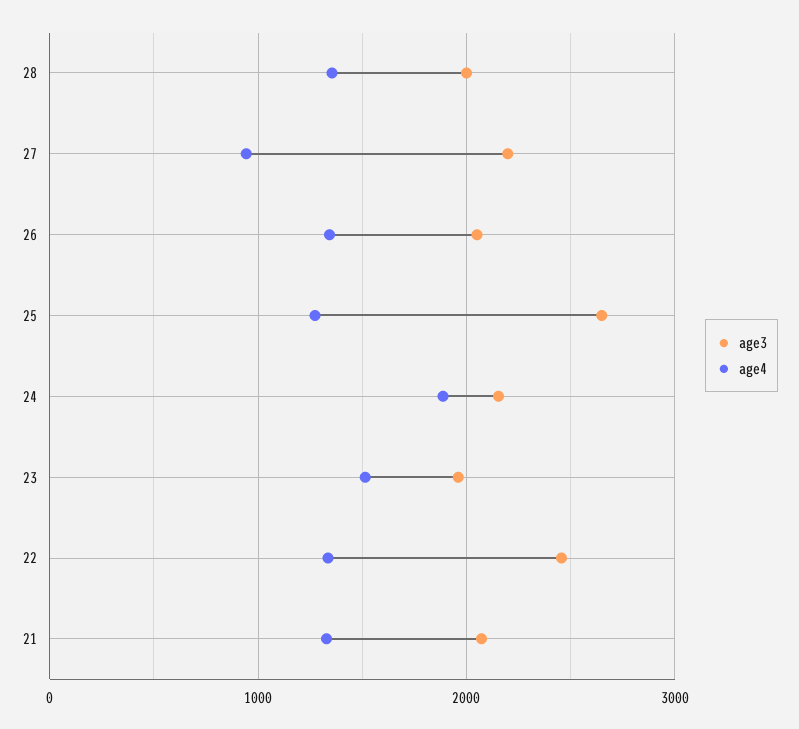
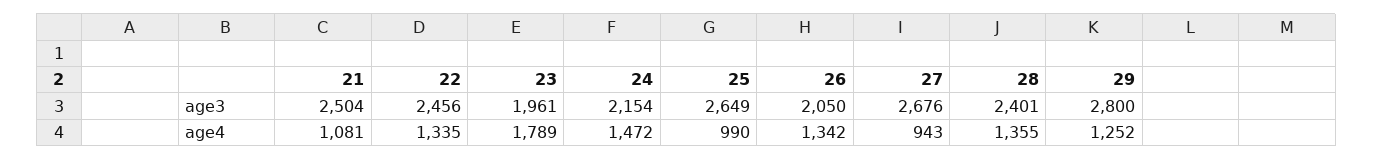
  {
    "age3": {
-     "28": 2000,
+     "28": 2401,
-     "27": 2200,
+     "27": 2676,
      "26": 2050,
      "25": 2649,
      "24": 2154,
      "23": 1961,
      "22": 2456,
-     "21": 2100
+     "21": 2504,
+     "29": 2800
    },
    "age4": {
      "28": 1355,
      "27": 943,
      "26": 1342,
-     "25": 1300,
+     "25": 990,
-     "24": 1900,
+     "24": 1472,
-     "23": 1500,
+     "23": 1789,
      "22": 1335,
-     "21": 1300
+     "21": 1081,
+     "29": 1252
    }
  }

